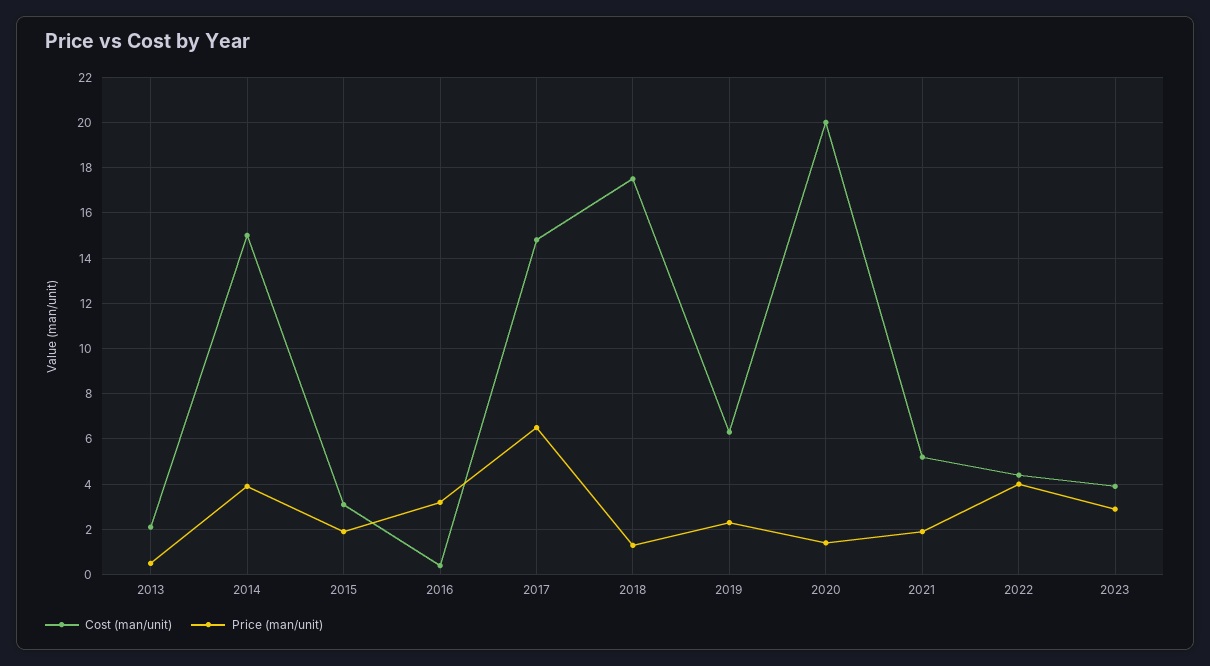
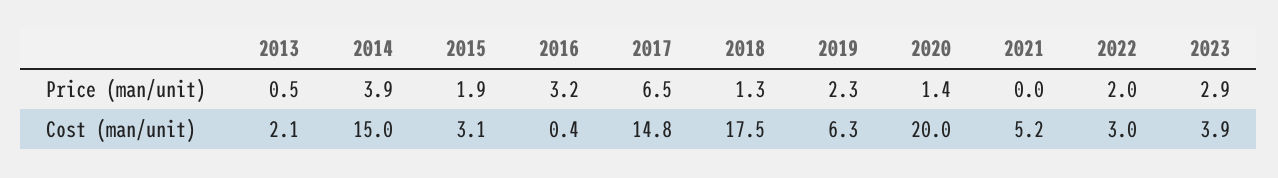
  {
    "Cost (man/unit)": {
      "2013": 2.1,
      "2014": 15,
      "2015": 3.1,
      "2016": 0.4,
      "2017": 14.8,
      "2018": 17.5,
      "2019": 6.3,
      "2020": 20,
      "2021": 5.2,
-     "2022": 4.5,
+     "2022": 3,
      "2023": 3.9
    },
    "Price (man/unit)": {
      "2013": 0.5,
      "2014": 3.9,
      "2015": 1.9,
      "2016": 3.2,
      "2017": 6.5,
      "2018": 1.3,
      "2019": 2.3,
      "2020": 1.4,
-     "2021": 2,
+     "2021": 0,
-     "2022": 4,
+     "2022": 2,
      "2023": 2.9
    }
  }

